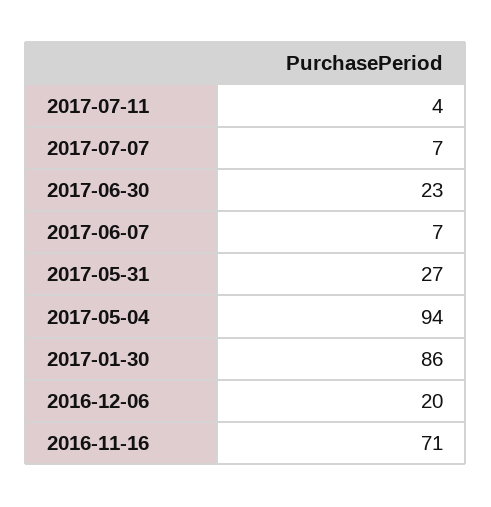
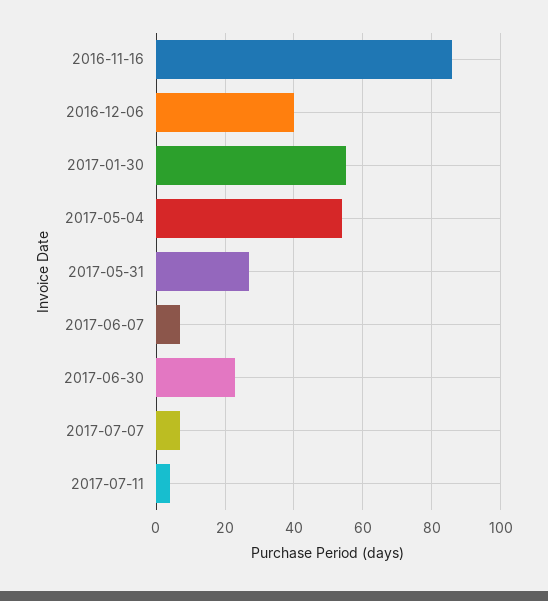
  {
    "2017-07-11": 4,
    "2017-07-07": 7,
    "2017-06-30": 23,
    "2017-06-07": 7,
    "2017-05-31": 27,
-   "2017-05-04": 94,
+   "2017-05-04": 55,
-   "2017-01-30": 86,
+   "2017-01-30": 55,
-   "2016-12-06": 20,
+   "2016-12-06": 40,
-   "2016-11-16": 71
+   "2016-11-16": 85
  }

